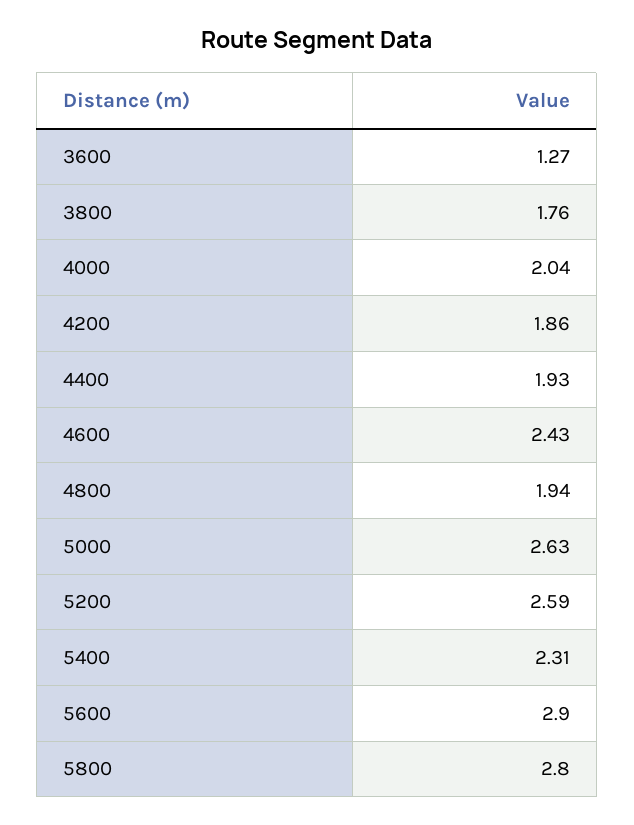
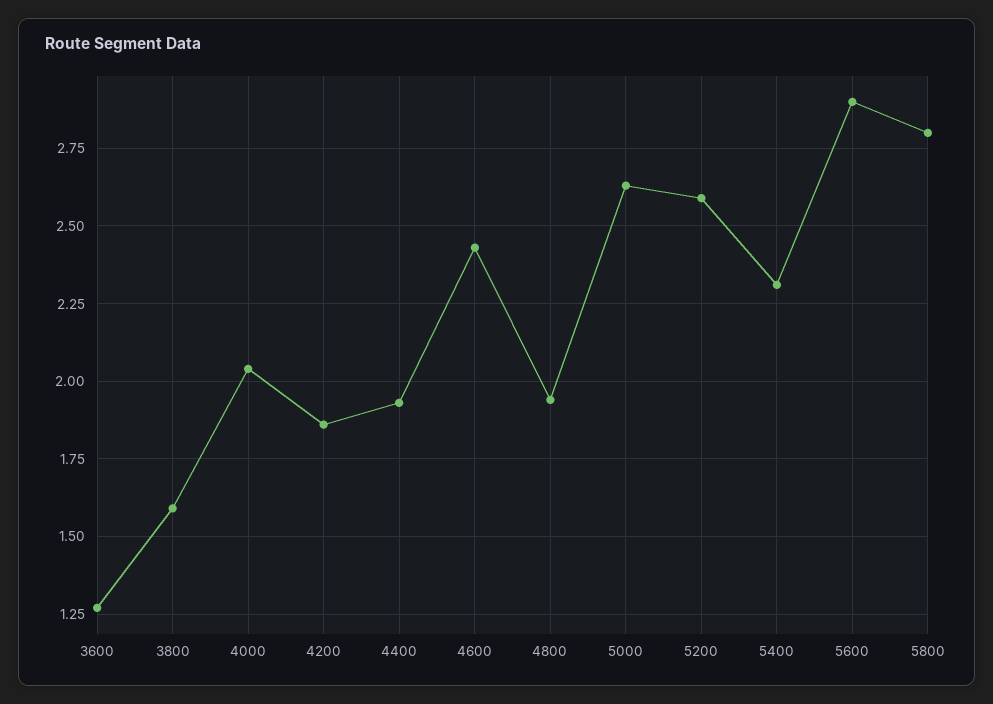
  {
    "3600": 1.27,
-   "3800": 1.76,
+   "3800": 1.6,
    "4000": 2.04,
    "4200": 1.86,
    "4400": 1.93,
    "4600": 2.43,
    "4800": 1.94,
    "5000": 2.63,
    "5200": 2.59,
    "5400": 2.31,
    "5600": 2.9,
    "5800": 2.8
  }

